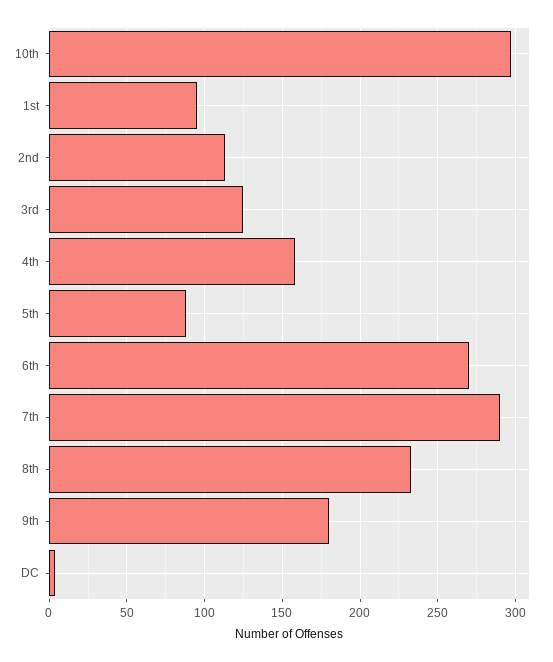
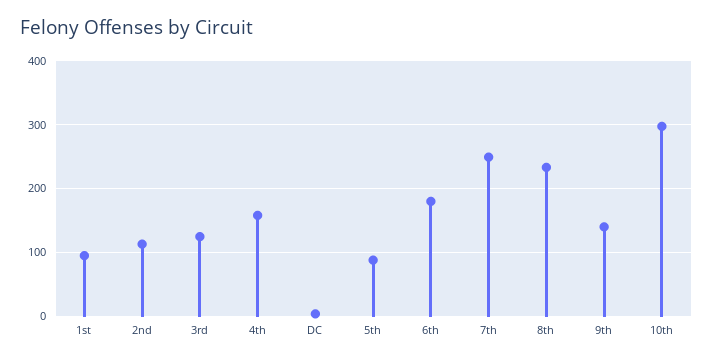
  {
    "10th": 295,
    "1st": 95,
    "2nd": 115,
    "3rd": 125,
    "4th": 160,
    "5th": 90,
-   "6th": 270,
+   "6th": 180,
-   "7th": 290,
+   "7th": 250,
    "8th": 235,
-   "9th": 180,
+   "9th": 140,
    "DC": 5
  }

